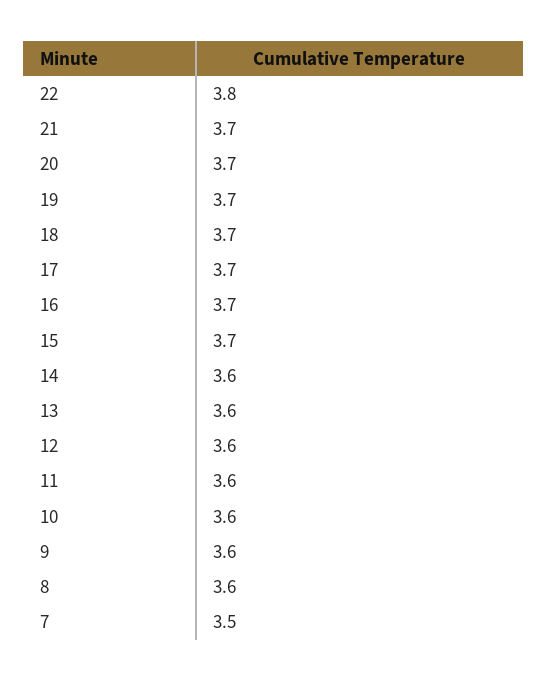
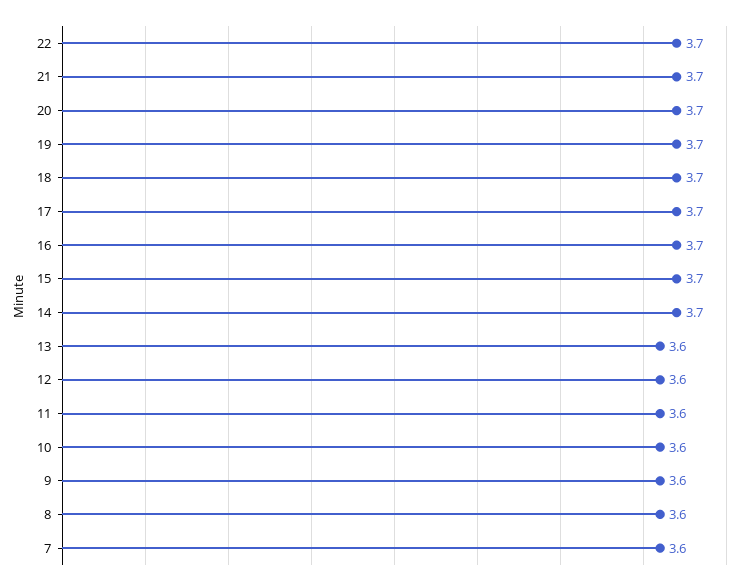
  {
-   "22": 3.8,
+   "22": 3.7,
    "21": 3.7,
    "20": 3.7,
    "19": 3.7,
    "18": 3.7,
    "17": 3.7,
    "16": 3.7,
    "15": 3.7,
-   "14": 3.6,
+   "14": 3.7,
    "13": 3.6,
    "12": 3.6,
    "11": 3.6,
    "10": 3.6,
    "9": 3.6,
    "8": 3.6,
-   "7": 3.5
+   "7": 3.6
  }

